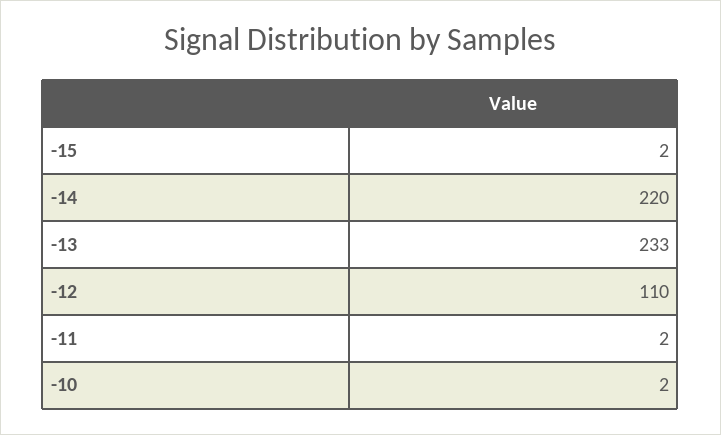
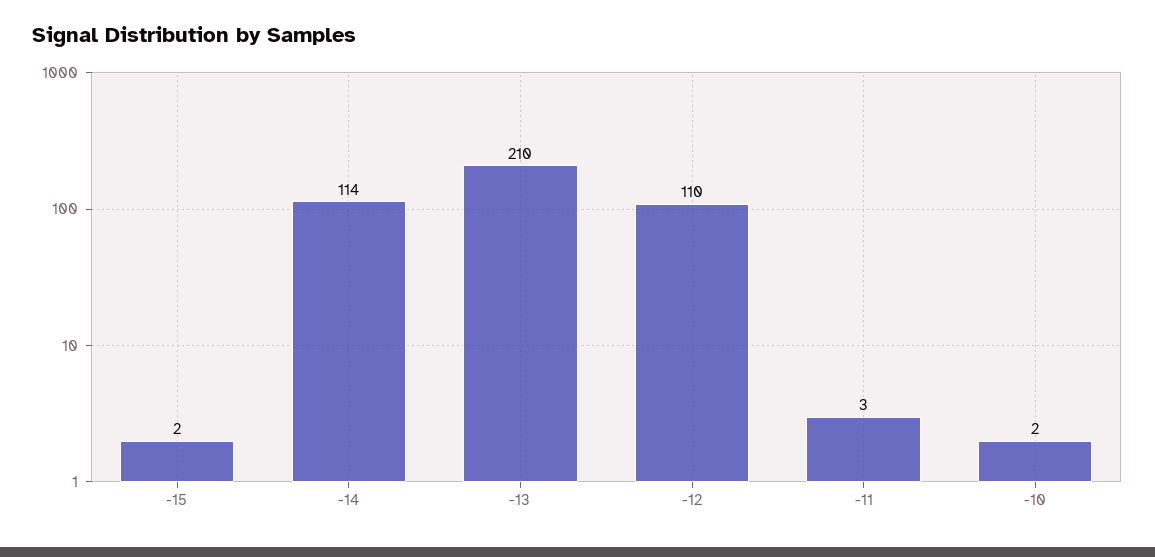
  {
    "-15": 2,
-   "-14": 220,
+   "-14": 114,
-   "-13": 233,
+   "-13": 210,
    "-12": 110,
-   "-11": 2,
+   "-11": 3,
    "-10": 2
  }

